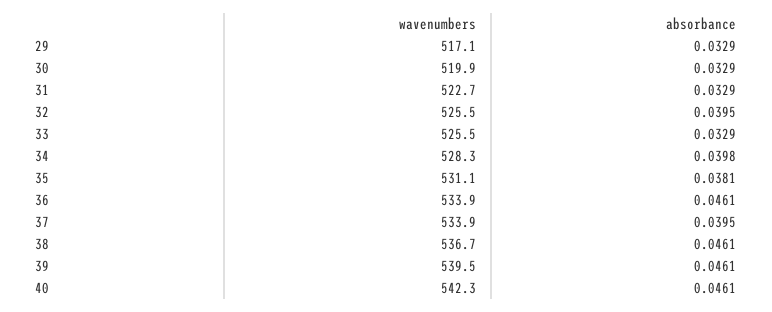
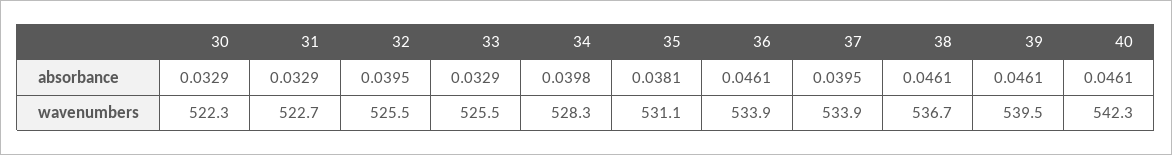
  {
    "wavenumbers": {
-     "29": 517.1,
-     "30": 519.9,
+     "30": 522.3,
      "31": 522.7,
      "32": 525.5,
      "33": 525.5,
      "34": 528.3,
      "35": 531.1,
      "36": 533.9,
      "37": 533.9,
      "38": 536.7,
      "39": 539.5,
      "40": 542.3
    },
    "absorbance": {
-     "29": 0.0329,
      "30": 0.0329,
      "31": 0.0329,
      "32": 0.0395,
      "33": 0.0329,
      "34": 0.0398,
      "35": 0.0381,
      "36": 0.0461,
      "37": 0.0395,
      "38": 0.0461,
      "39": 0.0461,
      "40": 0.0461
    }
  }

